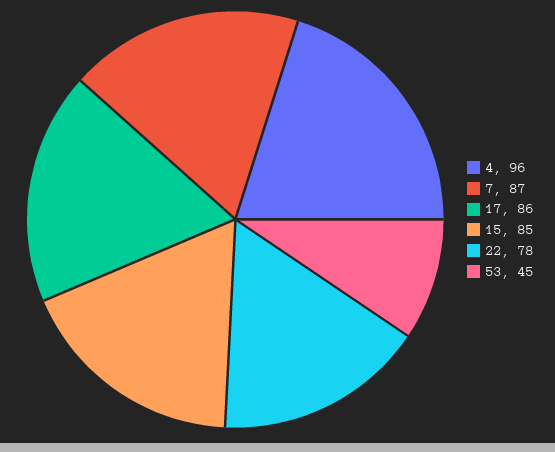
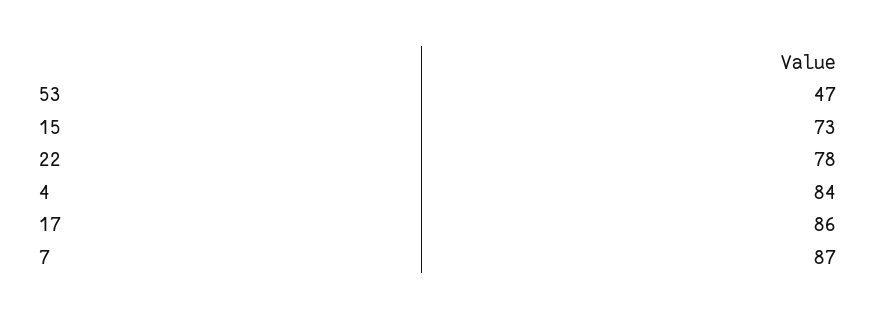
  {
-   "4": 96,
+   "4": 84,
    "7": 87,
    "17": 86,
-   "15": 85,
+   "15": 73,
    "22": 78,
-   "53": 45
+   "53": 47
  }

